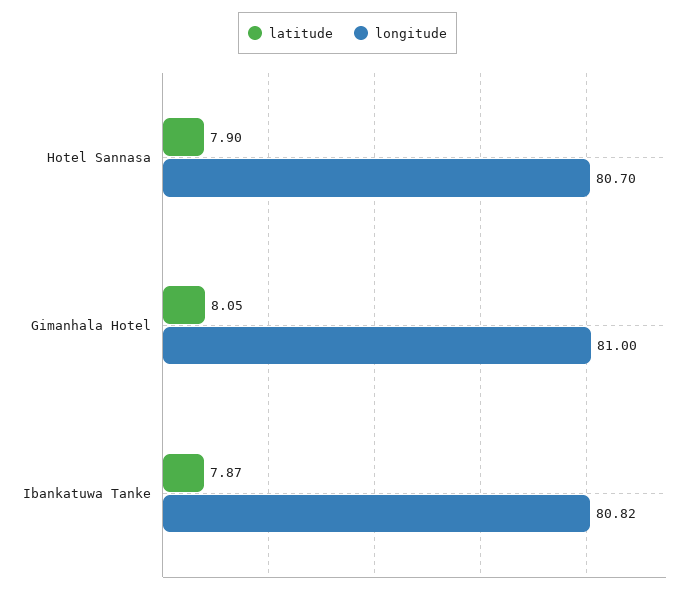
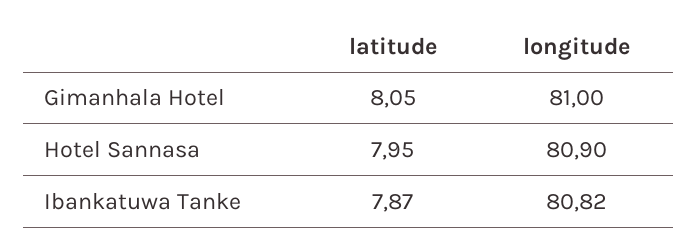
  {
    "latitude": {
-     "Hotel Sannasa": 7.9,
+     "Hotel Sannasa": 7.95,
      "Gimanhala Hotel": 8.05,
      "Ibankatuwa Tanke": 7.87
    },
    "longitude": {
-     "Hotel Sannasa": 80.7,
+     "Hotel Sannasa": 80.9,
      "Gimanhala Hotel": 81,
      "Ibankatuwa Tanke": 80.82
    }
  }

